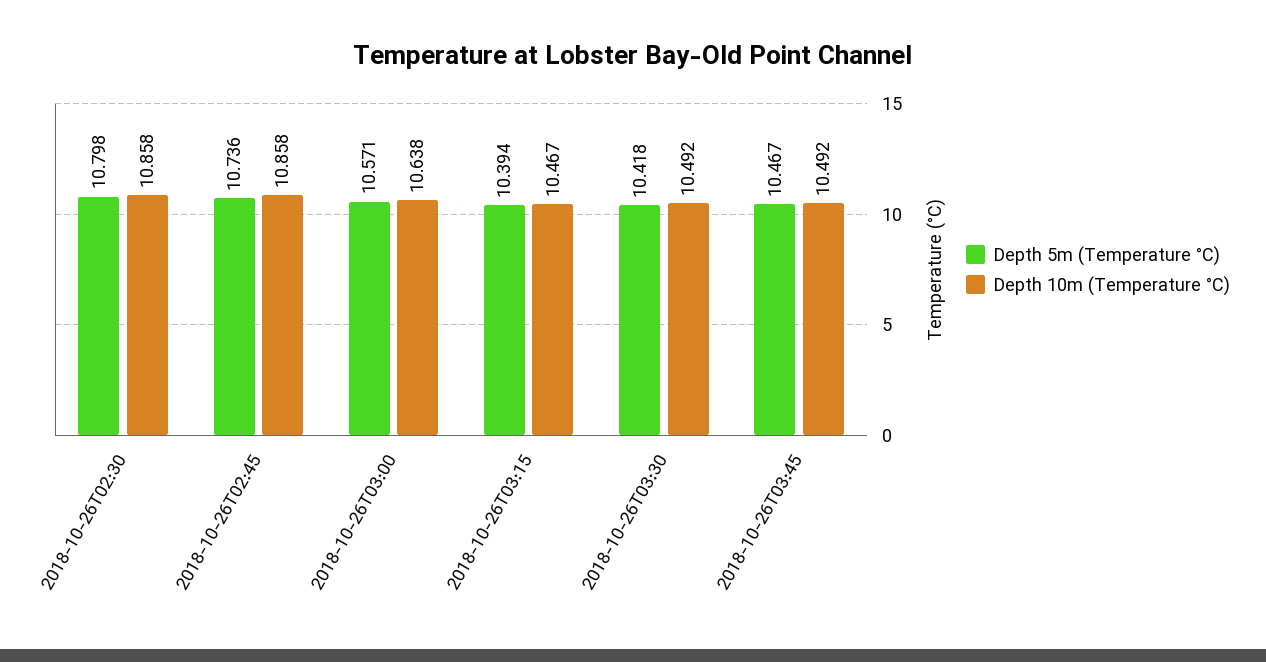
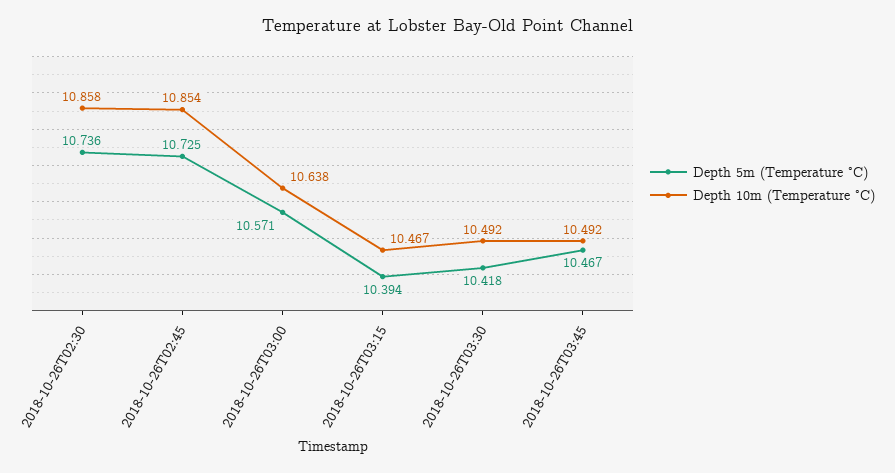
  {
    "Depth 5m (Temperature °C)": {
-     "2018-10-26T02:30": 10.798,
+     "2018-10-26T02:30": 10.736,
-     "2018-10-26T02:45": 10.736,
+     "2018-10-26T02:45": 10.725,
      "2018-10-26T03:00": 10.571,
      "2018-10-26T03:15": 10.394,
      "2018-10-26T03:30": 10.418,
      "2018-10-26T03:45": 10.467
    },
    "Depth 10m (Temperature °C)": {
      "2018-10-26T02:30": 10.858,
-     "2018-10-26T02:45": 10.858,
+     "2018-10-26T02:45": 10.854,
      "2018-10-26T03:00": 10.638,
      "2018-10-26T03:15": 10.467,
      "2018-10-26T03:30": 10.492,
      "2018-10-26T03:45": 10.492
    }
  }

